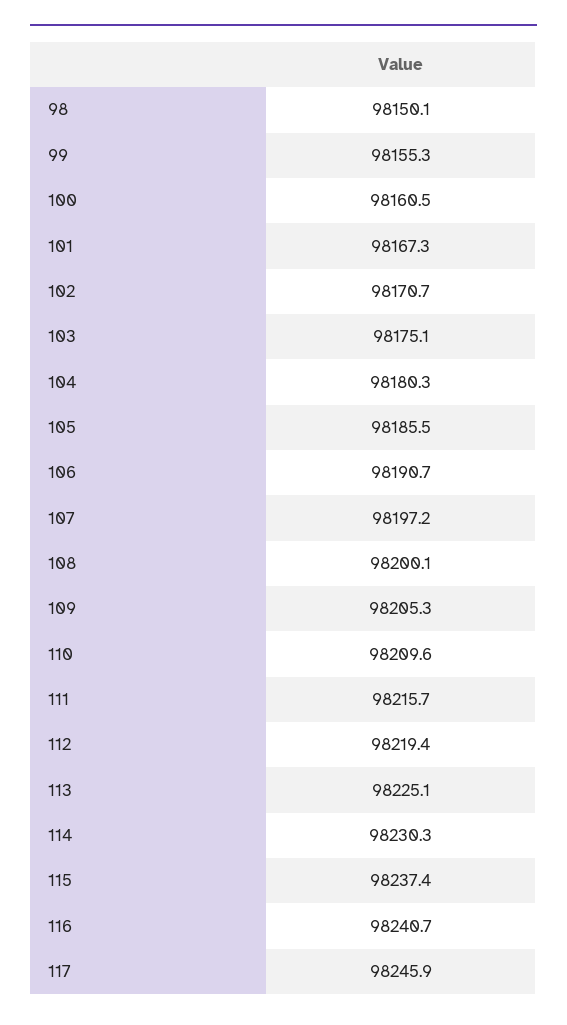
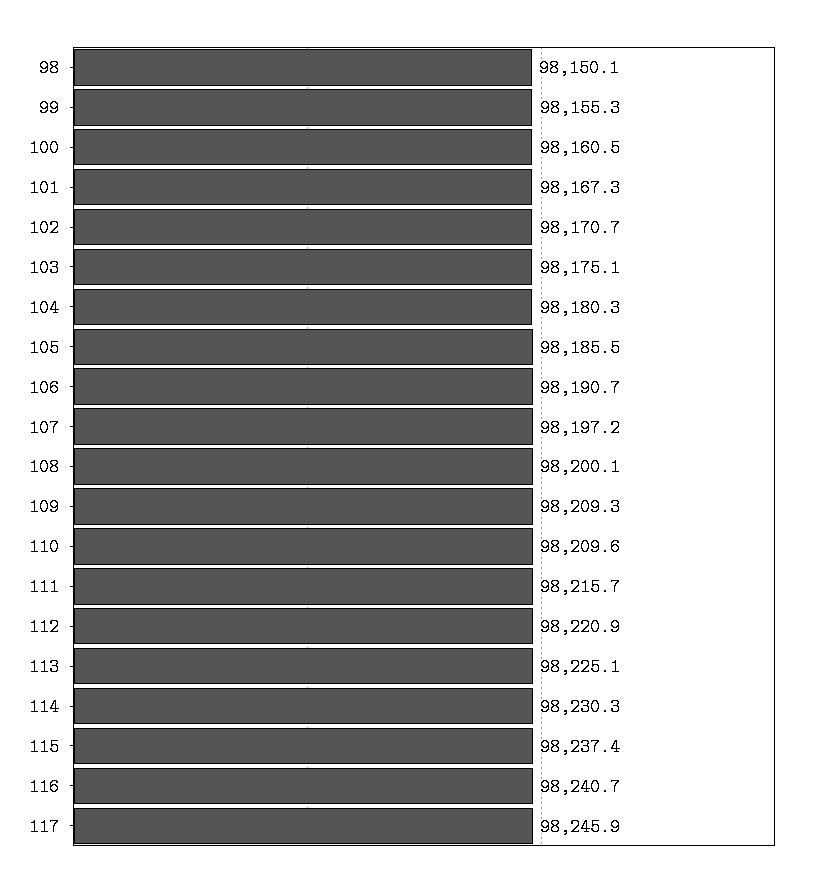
  {
    "98": 98150.1,
    "99": 98155.3,
    "100": 98160.5,
    "101": 98167.3,
    "102": 98170.7,
    "103": 98175.1,
    "104": 98180.3,
    "105": 98185.5,
    "106": 98190.7,
    "107": 98197.2,
    "108": 98200.1,
-   "109": 98205.3,
+   "109": 98209.3,
    "110": 98209.6,
    "111": 98215.7,
-   "112": 98219.4,
+   "112": 98220.9,
    "113": 98225.1,
    "114": 98230.3,
    "115": 98237.4,
    "116": 98240.7,
    "117": 98245.9
  }

